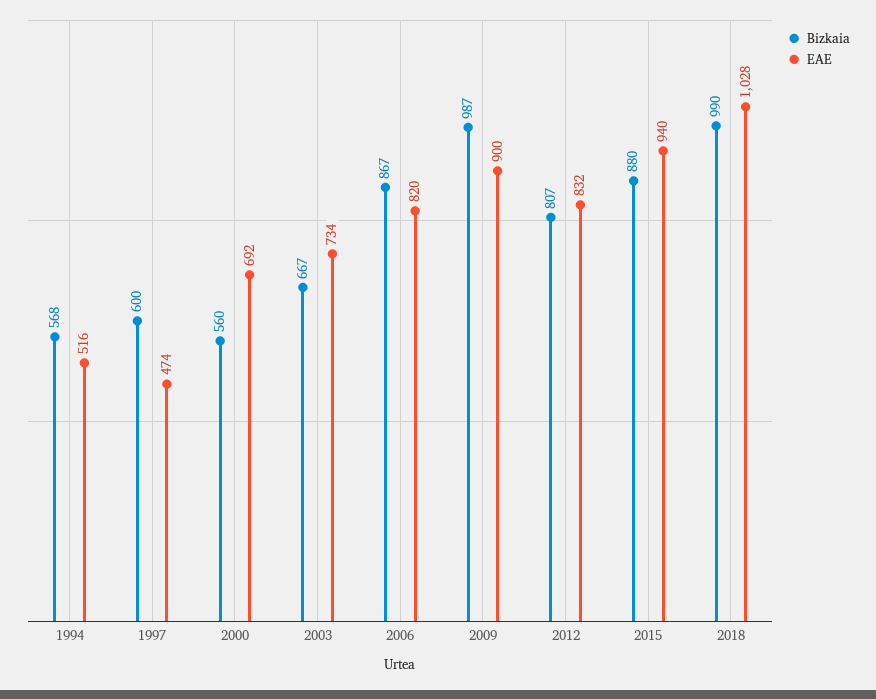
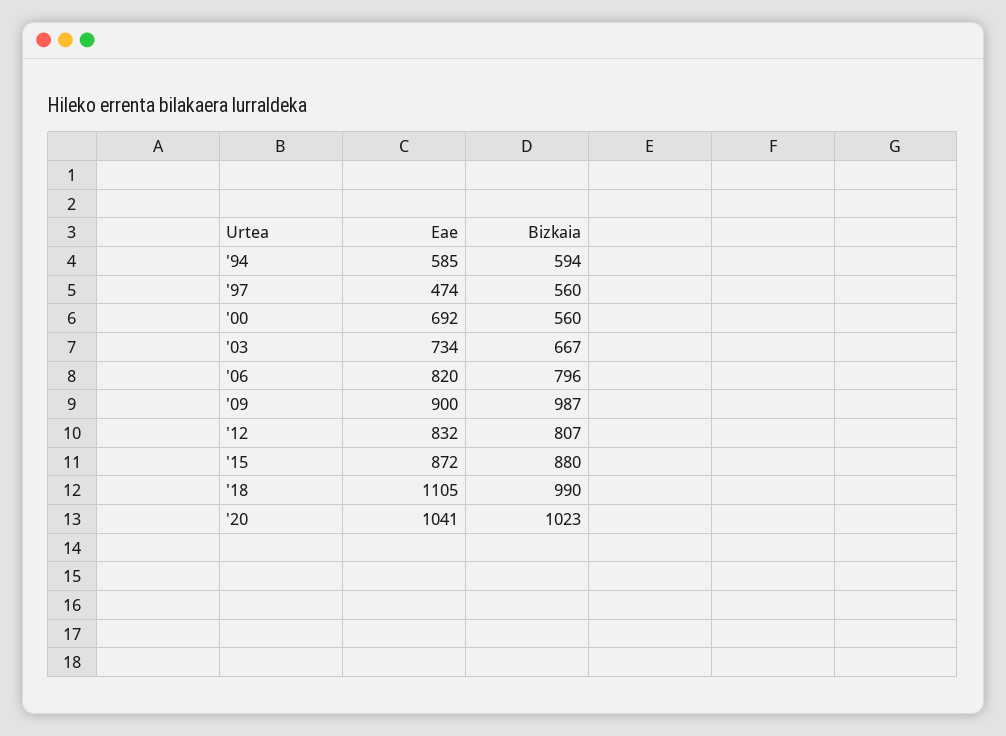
  {
    "Bizkaia": {
-     "1994": 568,
+     "1994": 594,
-     "1997": 600,
+     "1997": 560,
      "2000": 560,
      "2003": 667,
-     "2006": 867,
+     "2006": 796,
      "2009": 987,
      "2012": 807,
      "2015": 880,
-     "2018": 990
+     "2018": 990,
+     "'20": 1023
    },
    "EAE": {
-     "1994": 516,
+     "1994": 585,
      "1997": 474,
      "2000": 692,
      "2003": 734,
      "2006": 820,
      "2009": 900,
      "2012": 832,
-     "2015": 940,
+     "2015": 872,
-     "2018": 1028
+     "2018": 1105,
+     "'20": 1041
    }
  }

